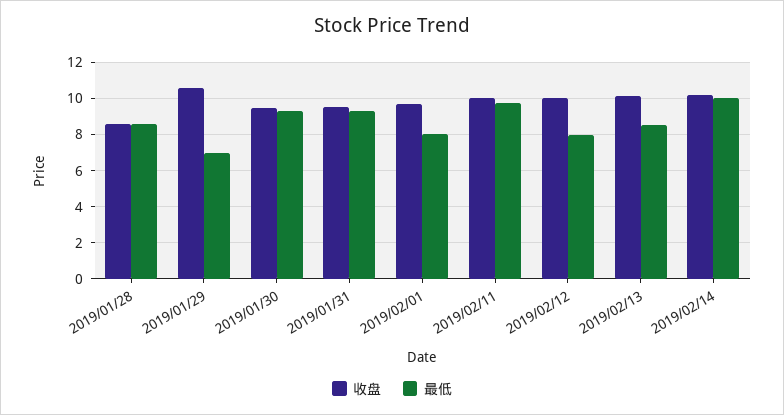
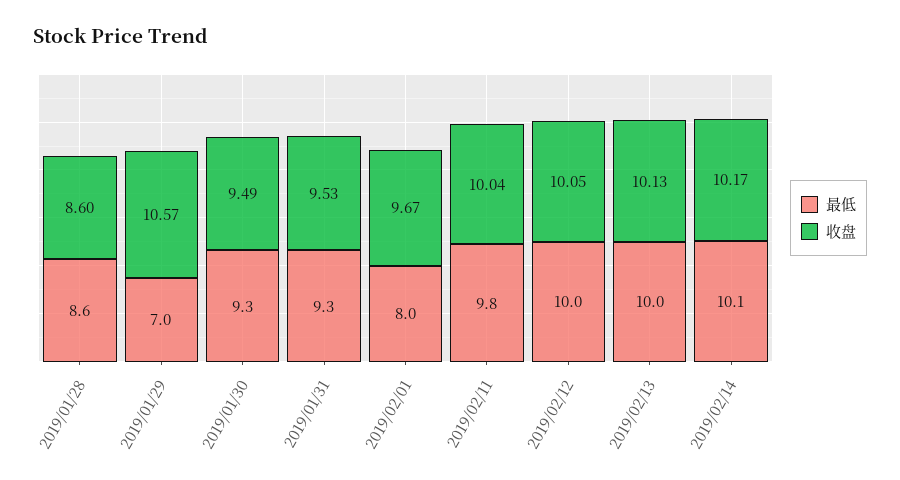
  {
    "收盘": {
      "2019/01/28": 8.6,
      "2019/01/29": 10.57,
      "2019/01/30": 9.49,
      "2019/01/31": 9.53,
      "2019/02/01": 9.67,
      "2019/02/11": 10.04,
      "2019/02/12": 10.05,
      "2019/02/13": 10.13,
      "2019/02/14": 10.17
    },
    "最低": {
      "2019/01/28": 8.6,
      "2019/01/29": 7,
      "2019/01/30": 9.3,
      "2019/01/31": 9.3,
      "2019/02/01": 8,
      "2019/02/11": 9.8,
-     "2019/02/12": 8,
+     "2019/02/12": 10,
-     "2019/02/13": 8.5,
+     "2019/02/13": 10,
      "2019/02/14": 10.1
    }
  }

